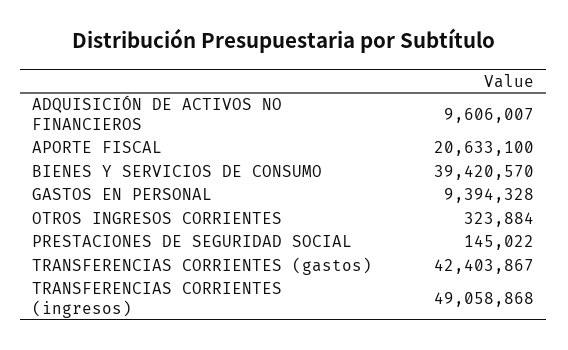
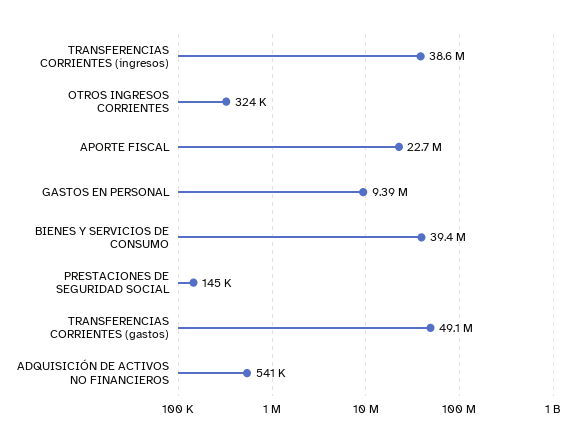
  {
-   "ADQUISICIÓN DE ACTIVOS NO FINANCIEROS": 9606007,
+   "ADQUISICIÓN DE ACTIVOS NO FINANCIEROS": 541000,
-   "APORTE FISCAL": 20633100,
+   "APORTE FISCAL": 22700000,
    "BIENES Y SERVICIOS DE CONSUMO": 39420570,
    "GASTOS EN PERSONAL": 9394328,
    "OTROS INGRESOS CORRIENTES": 323884,
    "PRESTACIONES DE SEGURIDAD SOCIAL": 145022,
-   "TRANSFERENCIAS CORRIENTES (gastos)": 42403867,
+   "TRANSFERENCIAS CORRIENTES (gastos)": 49100000,
-   "TRANSFERENCIAS CORRIENTES (ingresos)": 49058868
+   "TRANSFERENCIAS CORRIENTES (ingresos)": 38600000
  }

